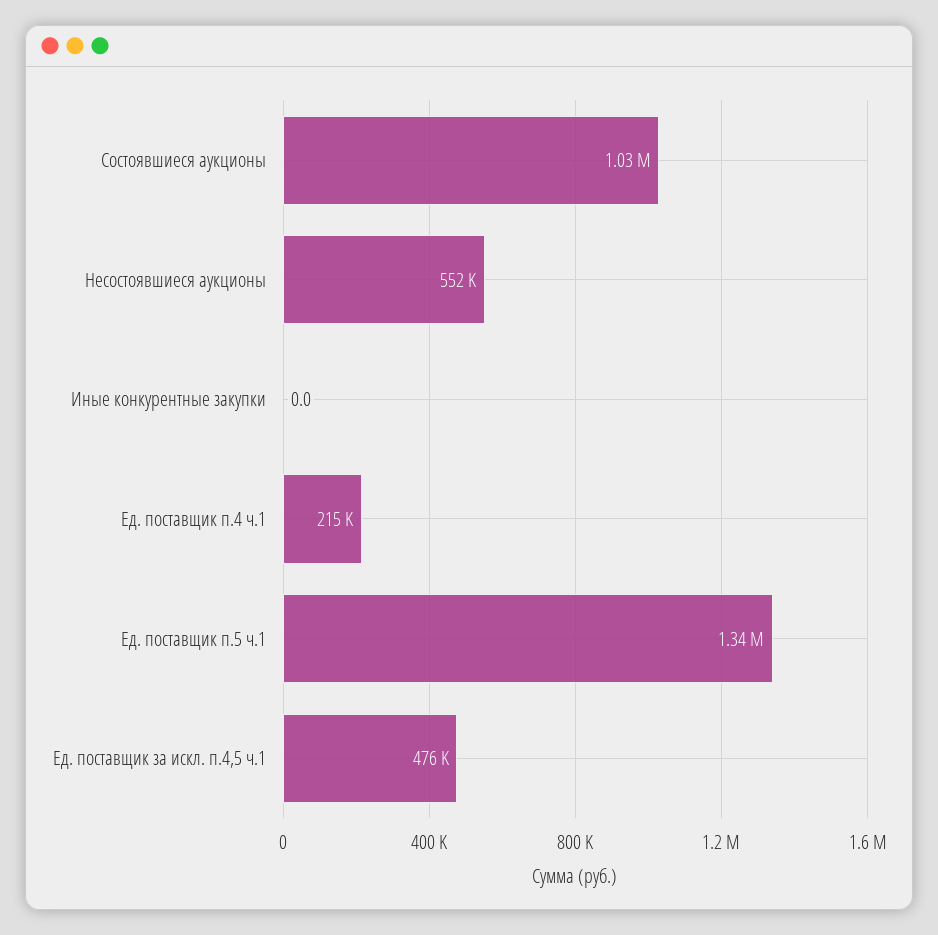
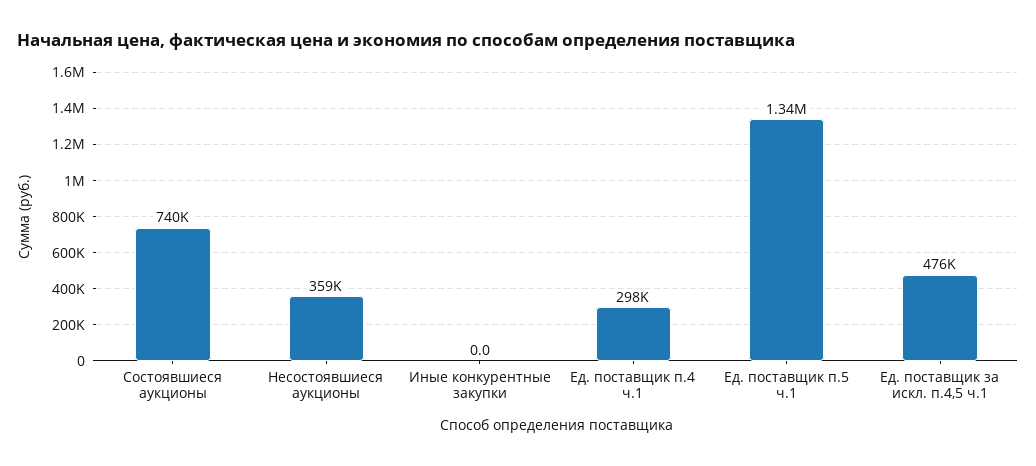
  {
-   "Состоявшиеся аукционы": 1030000,
+   "Состоявшиеся аукционы": 740000,
-   "Несостоявшиеся аукционы": 552000,
+   "Несостоявшиеся аукционы": 359000,
    "Иные конкурентные закупки": 0,
-   "Ед. поставщик п.4 ч.1": 215000,
+   "Ед. поставщик п.4 ч.1": 298000,
    "Ед. поставщик п.5 ч.1": 1340000,
    "Ед. поставщик за искл. п.4,5 ч.1": 476000
  }

